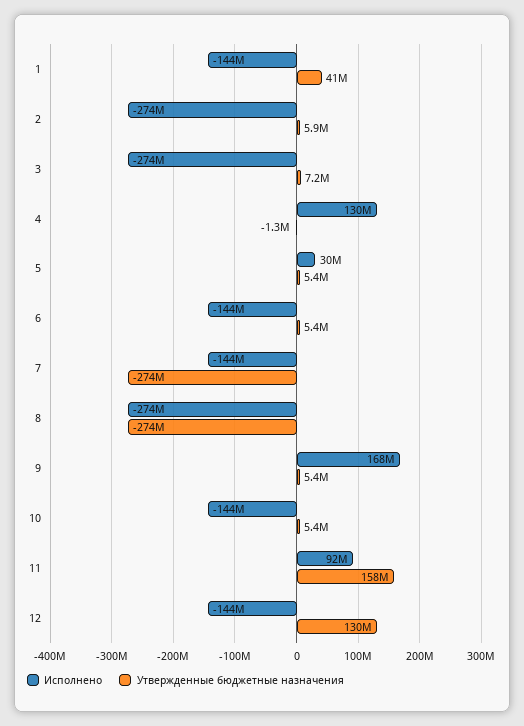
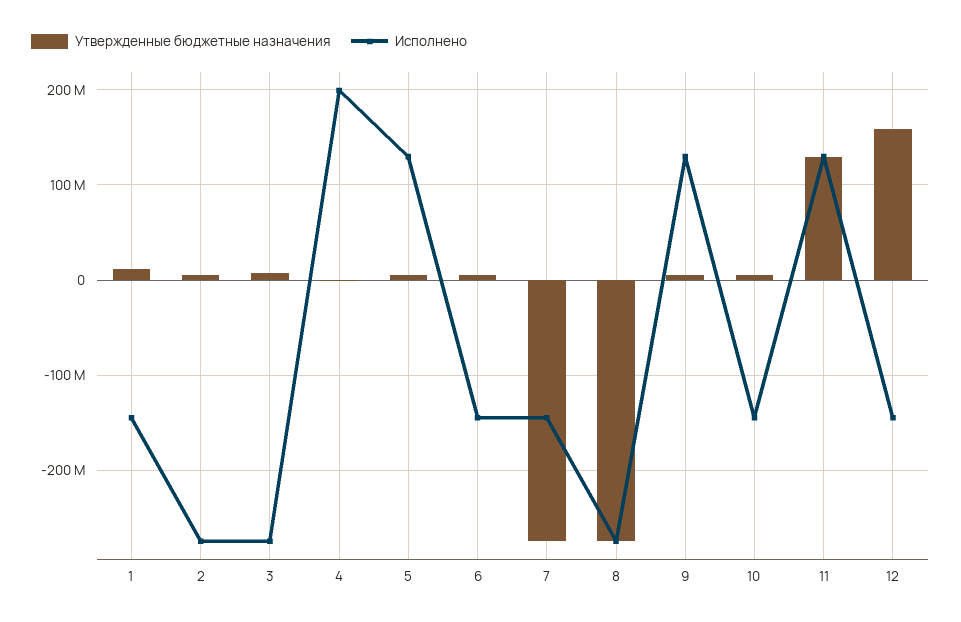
  {
    "Исполнено": {
      "1": -144000000,
      "2": -274000000,
      "3": -274000000,
-     "4": 130000000,
+     "4": 200000000,
-     "5": 30000000,
+     "5": 130000000,
      "6": -144000000,
      "7": -144000000,
      "8": -274000000,
-     "9": 168000000,
+     "9": 130000000,
      "10": -144000000,
-     "11": 92000000,
+     "11": 130000000,
      "12": -144000000
    },
    "Утвержденные бюджетные назначения": {
-     "1": 41000000,
+     "1": 10000000,
      "2": 5900000,
      "3": 7200000,
      "4": -1300000,
      "5": 5400000,
      "6": 5400000,
      "7": -274000000,
      "8": -274000000,
      "9": 5400000,
      "10": 5400000,
-     "11": 158000000,
+     "11": 130000000,
-     "12": 130000000
+     "12": 160000000
    }
  }

